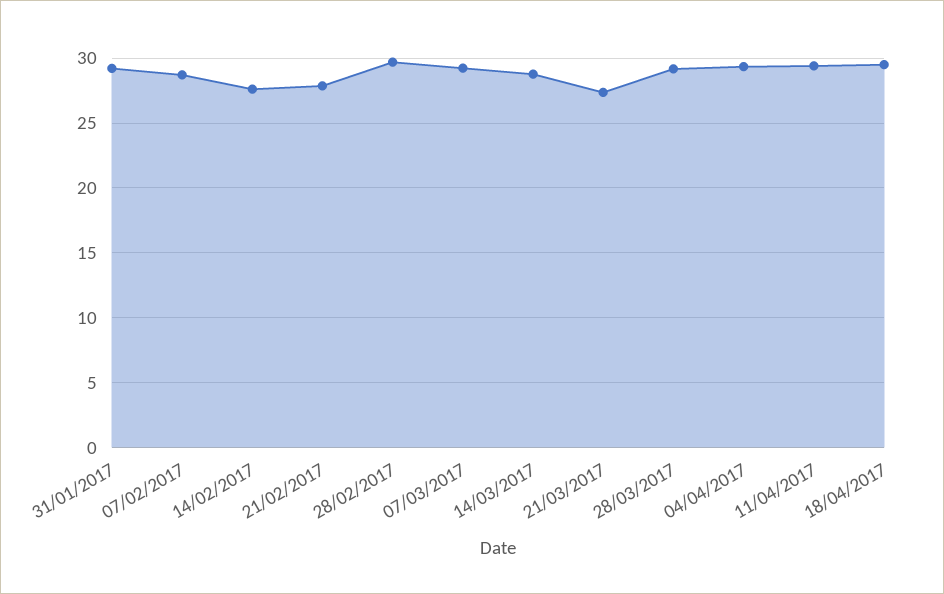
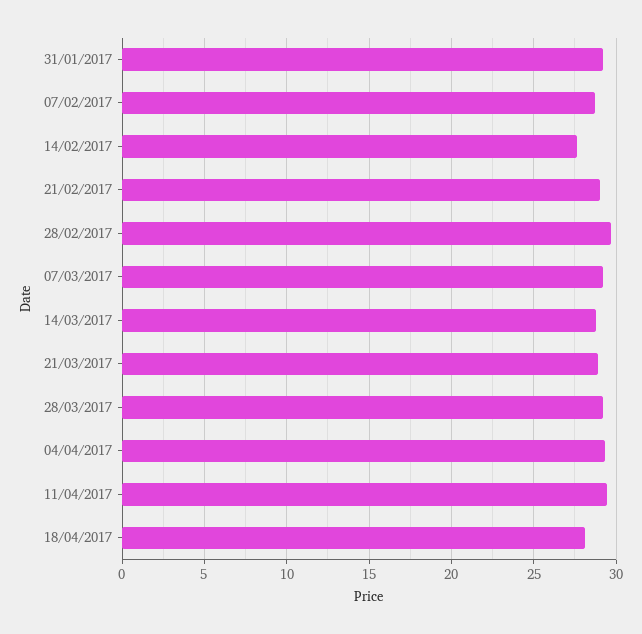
  {
    "31/01/2017": 29,
    "07/02/2017": 28.5,
    "14/02/2017": 27.5,
-   "21/02/2017": 28,
+   "21/02/2017": 29,
    "28/02/2017": 29.5,
    "07/03/2017": 29,
    "14/03/2017": 29,
-   "21/03/2017": 27.5,
+   "21/03/2017": 29,
    "28/03/2017": 29,
    "04/04/2017": 29.5,
    "11/04/2017": 29.5,
-   "18/04/2017": 29.5
+   "18/04/2017": 28
  }

